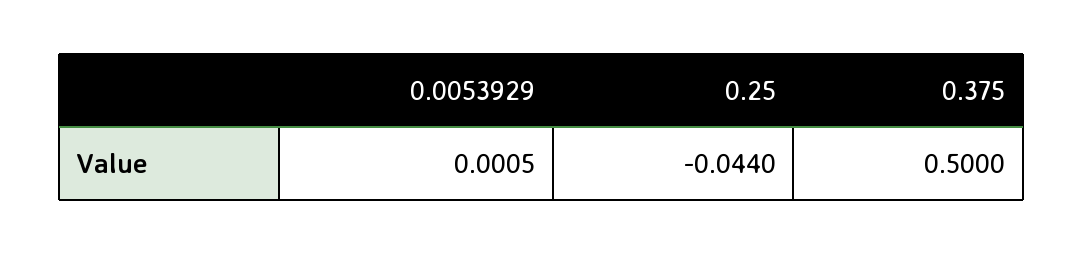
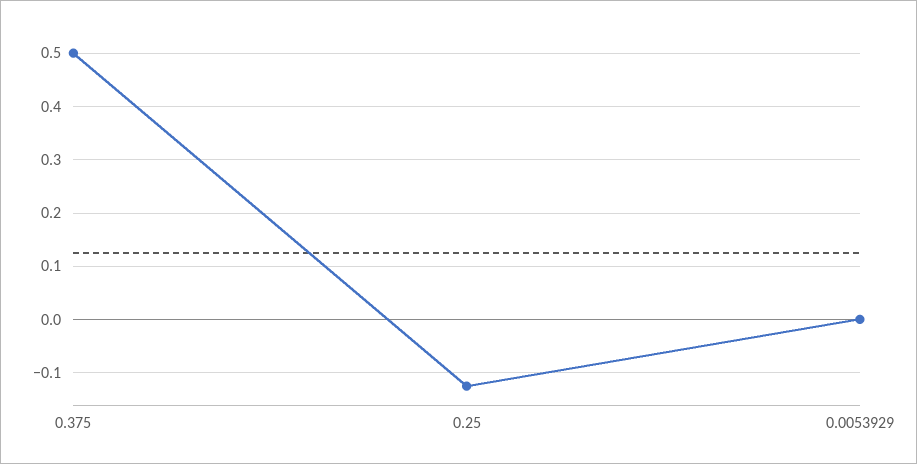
  {
    "0.0053929": 0.0005,
-   "0.25": -0.044,
+   "0.25": -0.12,
    "0.375": 0.5
  }

